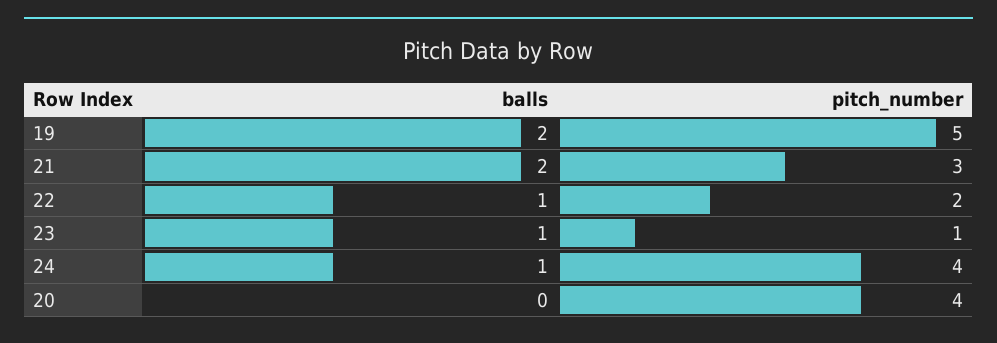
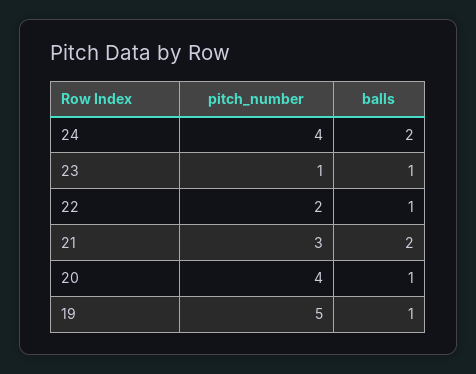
  {
    "balls": {
-     "19": 2,
+     "19": 1,
      "21": 2,
      "22": 1,
      "23": 1,
-     "24": 1,
+     "24": 2,
-     "20": 0
+     "20": 1
    },
    "pitch_number": {
      "19": 5,
      "21": 3,
      "22": 2,
      "23": 1,
      "24": 4,
      "20": 4
    }
  }

